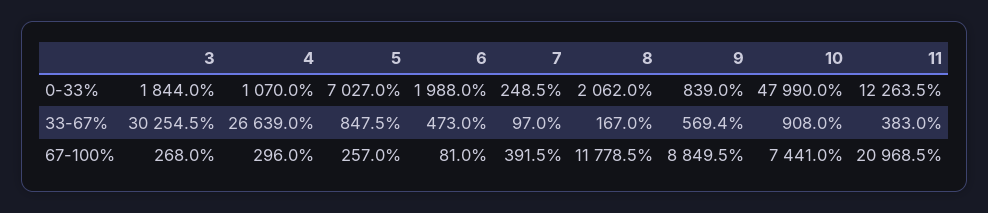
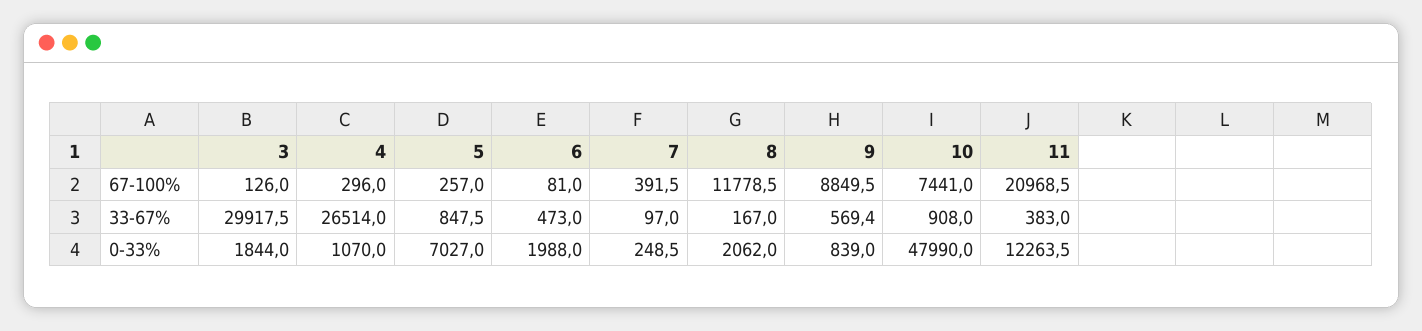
  {
    "3": {
      "0-33%": 1844,
-     "33-67%": 30254.5,
+     "33-67%": 29917.5,
-     "67-100%": 268
+     "67-100%": 126
    },
    "4": {
      "0-33%": 1070,
-     "33-67%": 26639,
+     "33-67%": 26514,
      "67-100%": 296
    },
    "5": {
      "0-33%": 7027,
      "33-67%": 847.5,
      "67-100%": 257
    },
    "6": {
      "0-33%": 1988,
      "33-67%": 473,
      "67-100%": 81
    },
    "7": {
      "0-33%": 248.5,
      "33-67%": 97,
      "67-100%": 391.5
    },
    "8": {
      "0-33%": 2062,
      "33-67%": 167,
      "67-100%": 11778.5
    },
    "9": {
      "0-33%": 839,
      "33-67%": 569.4,
      "67-100%": 8849.5
    },
    "10": {
      "0-33%": 47990,
      "33-67%": 908,
      "67-100%": 7441
    },
    "11": {
      "0-33%": 12263.5,
      "33-67%": 383,
      "67-100%": 20968.5
    }
  }

